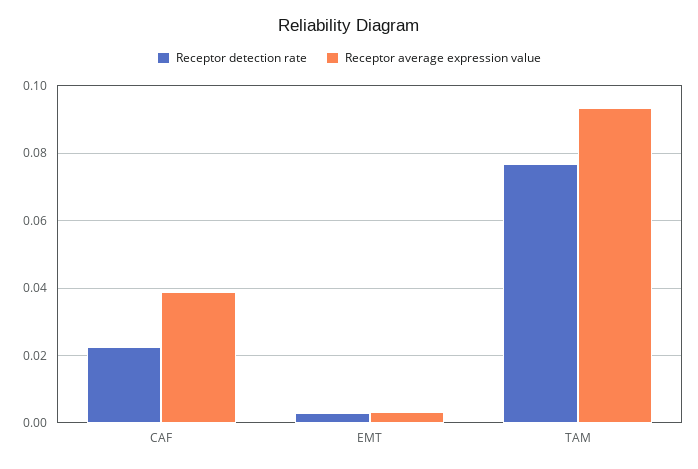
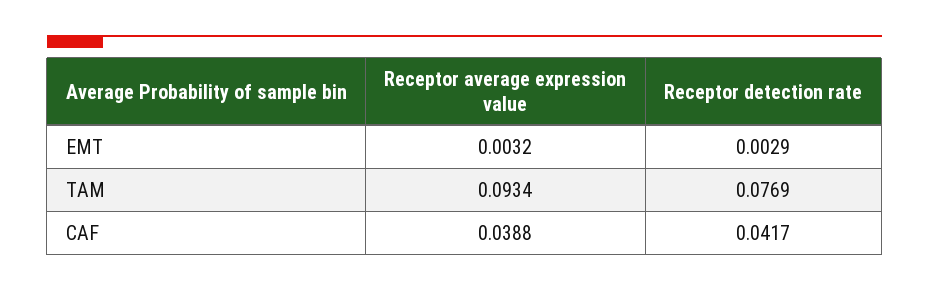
  {
    "Receptor detection rate": {
-     "CAF": 0.022,
+     "CAF": 0.0417,
      "EMT": 0.0029,
      "TAM": 0.0769
    },
    "Receptor average expression value": {
      "CAF": 0.0388,
      "EMT": 0.0032,
      "TAM": 0.0934
    }
  }

